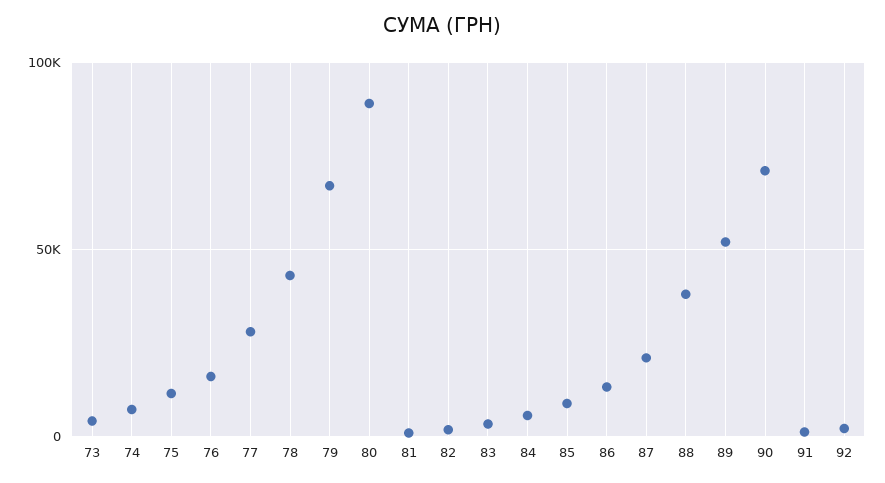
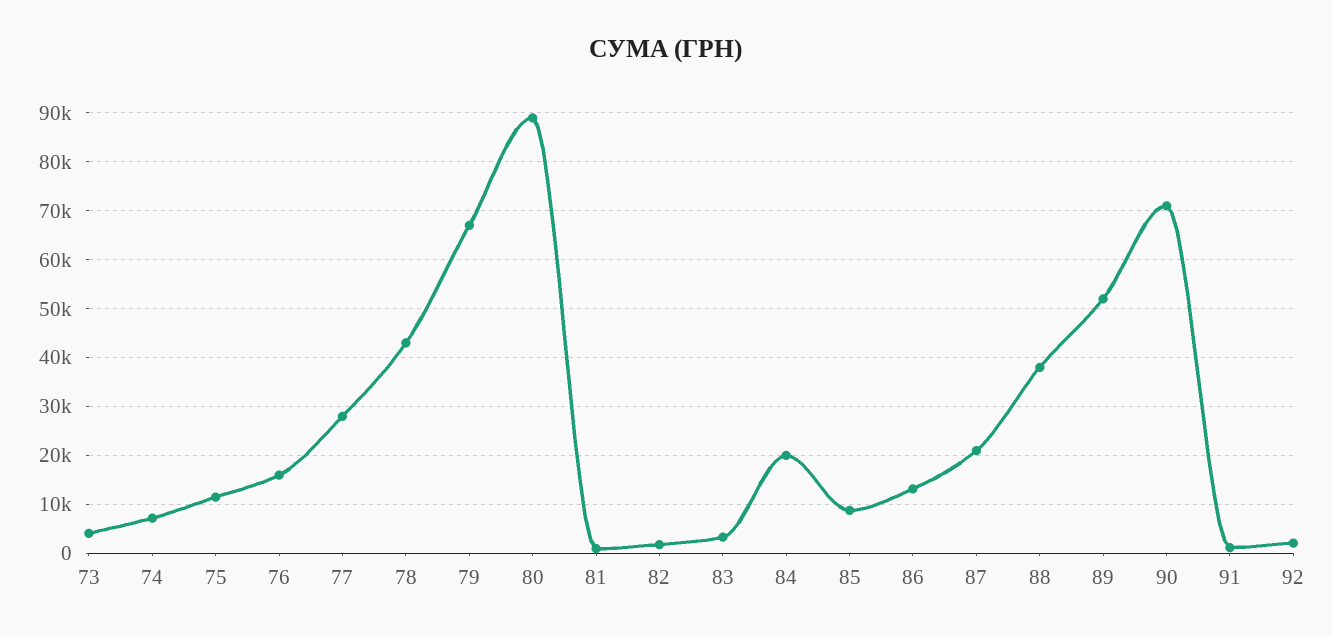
  {
    "73": 4000,
    "74": 8000,
    "75": 12000,
    "76": 16000,
    "77": 28000,
    "78": 44000,
    "79": 68000,
    "80": 90000,
    "81": 0,
    "82": 2000,
    "83": 4000,
-   "84": 5000,
+   "84": 20000,
    "85": 8000,
    "86": 14000,
    "87": 22000,
    "88": 38000,
    "89": 52000,
    "90": 72000,
    "91": 2000,
    "92": 2000
  }

